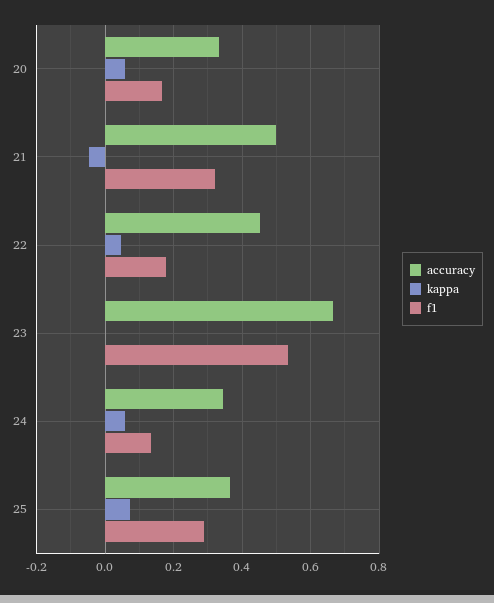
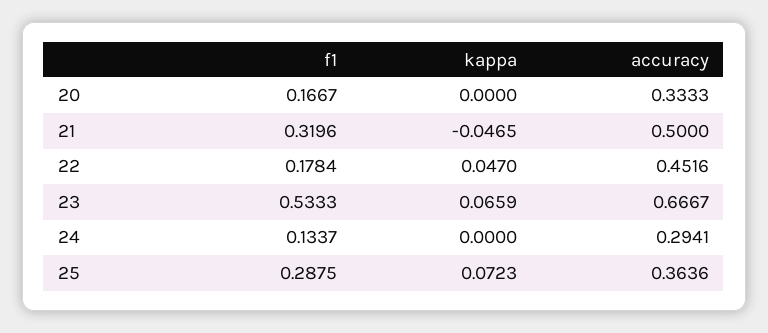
  {
    "accuracy": {
      "20": 0.3333,
      "21": 0.5,
      "22": 0.4516,
      "23": 0.6667,
-     "24": 0.34,
+     "24": 0.2941,
      "25": 0.3636
    },
    "kappa": {
-     "20": 0.06,
+     "20": 0,
      "21": -0.0465,
      "22": 0.047,
-     "23": 0,
+     "23": 0.0659,
-     "24": 0.06,
+     "24": 0,
      "25": 0.0723
    },
    "f1": {
      "20": 0.1667,
      "21": 0.3196,
      "22": 0.1784,
      "23": 0.5333,
      "24": 0.1337,
      "25": 0.2875
    }
  }

